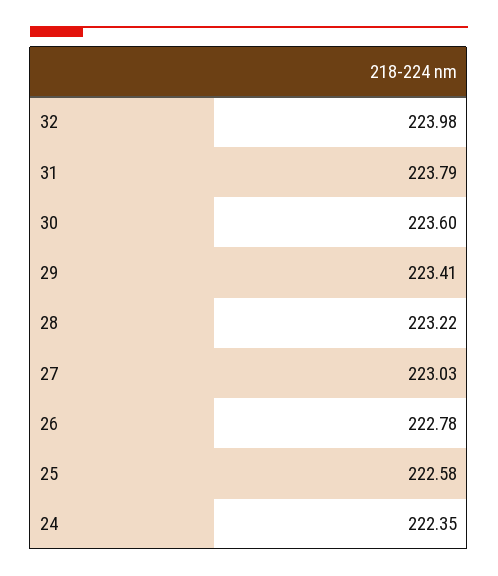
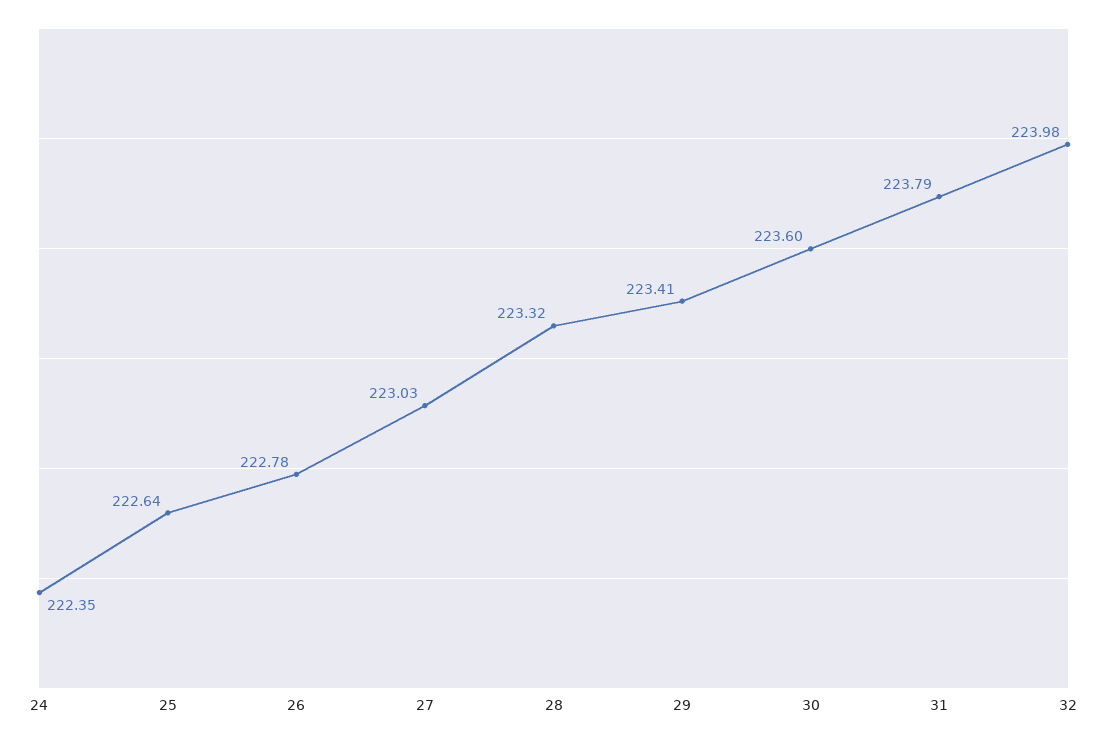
  {
    "32": 223.98,
    "31": 223.79,
    "30": 223.6,
    "29": 223.41,
-   "28": 223.22,
+   "28": 223.32,
    "27": 223.03,
    "26": 222.78,
-   "25": 222.58,
+   "25": 222.64,
    "24": 222.35
  }

